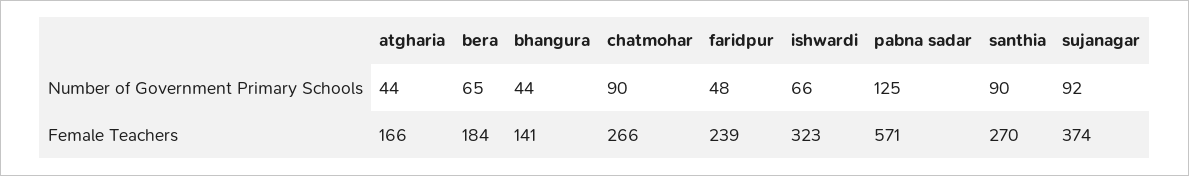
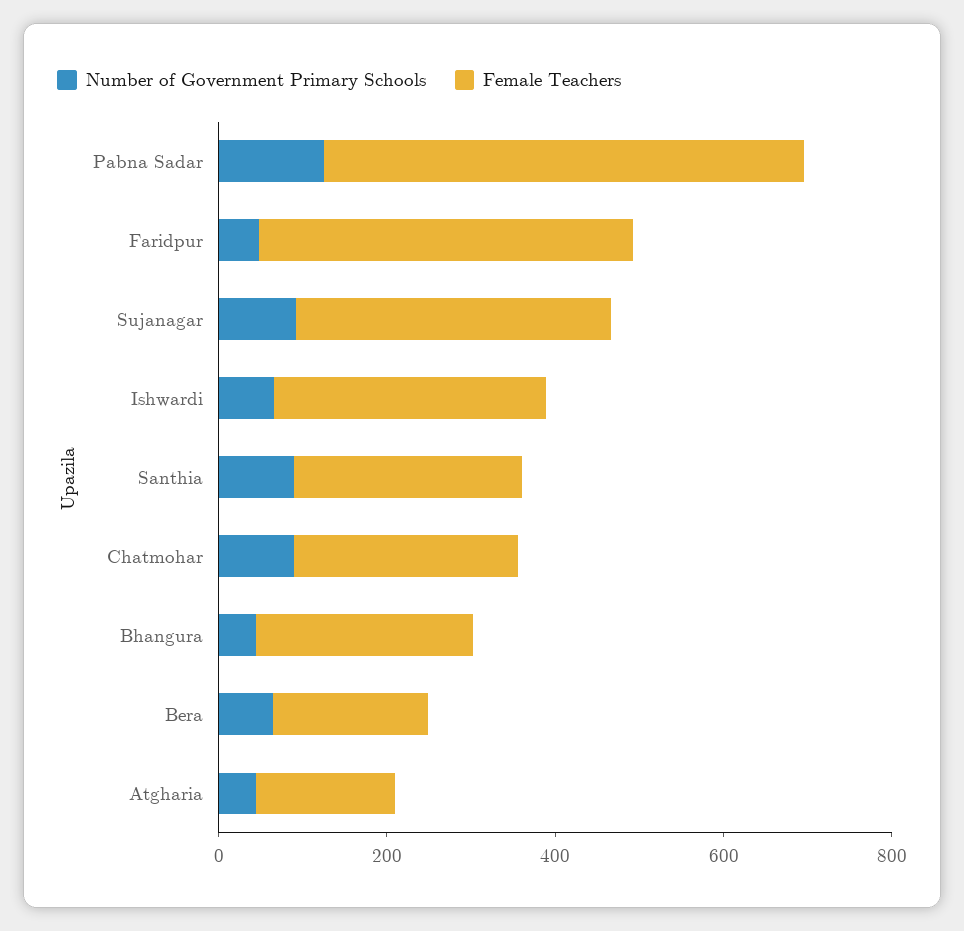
  {
    "Number of Government Primary Schools": {
      "atgharia": 44,
      "bera": 65,
      "bhangura": 44,
      "chatmohar": 90,
      "faridpur": 48,
      "ishwardi": 66,
      "pabna sadar": 125,
      "santhia": 90,
      "sujanagar": 92
    },
    "Female Teachers": {
      "atgharia": 166,
      "bera": 184,
-     "bhangura": 141,
+     "bhangura": 250,
      "chatmohar": 266,
-     "faridpur": 239,
+     "faridpur": 450,
      "ishwardi": 323,
      "pabna sadar": 571,
      "santhia": 270,
      "sujanagar": 374
    }
  }

